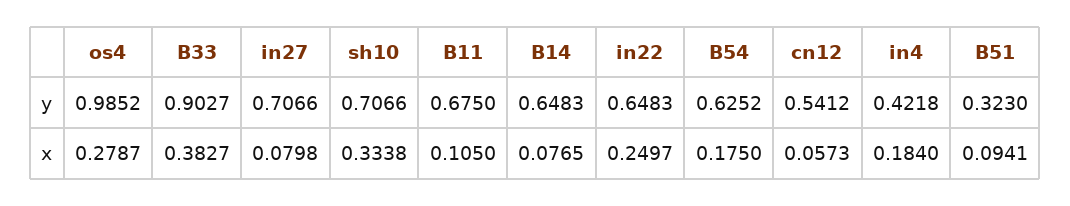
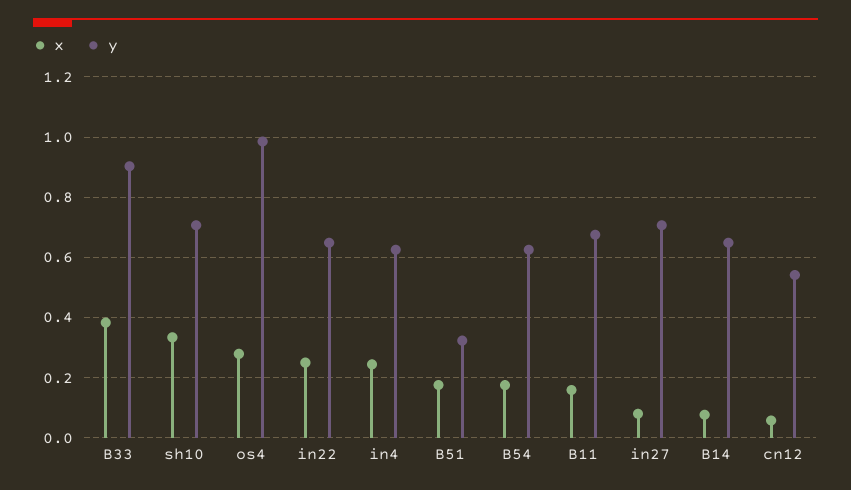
  {
    "y": {
      "os4": 0.9852,
      "B33": 0.9027,
      "in27": 0.7066,
      "sh10": 0.7066,
      "B11": 0.675,
      "B14": 0.6483,
      "in22": 0.6483,
      "B54": 0.6252,
      "cn12": 0.5412,
-     "in4": 0.4218,
+     "in4": 0.62,
      "B51": 0.323
    },
    "x": {
      "os4": 0.2787,
      "B33": 0.3827,
      "in27": 0.0798,
      "sh10": 0.3338,
-     "B11": 0.105,
+     "B11": 0.16,
      "B14": 0.0765,
      "in22": 0.2497,
      "B54": 0.175,
      "cn12": 0.0573,
-     "in4": 0.184,
+     "in4": 0.24,
-     "B51": 0.0941
+     "B51": 0.18
    }
  }

